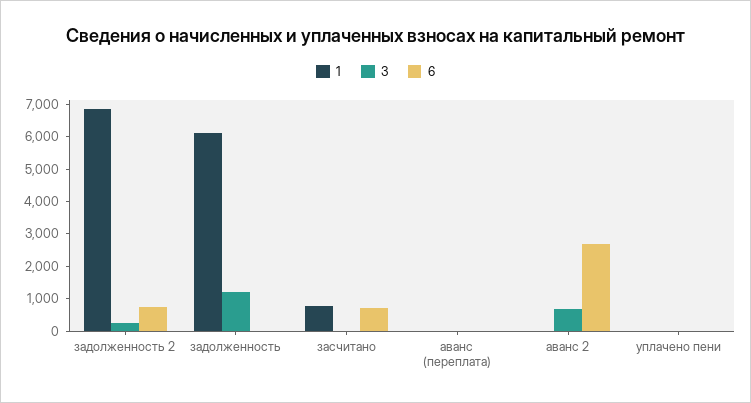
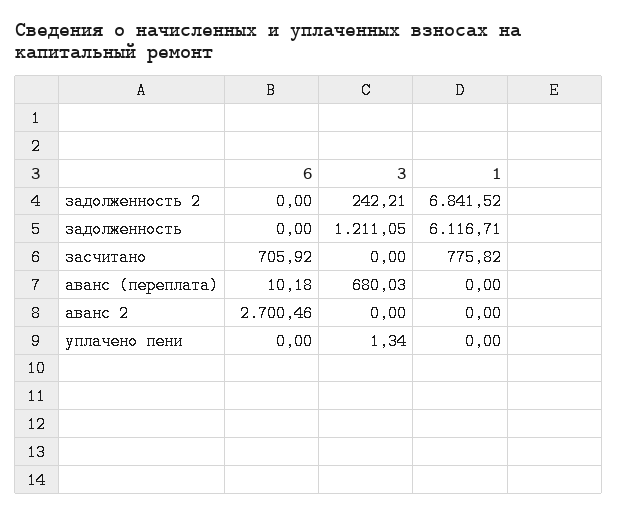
  {
    "1": {
      "задолженность 2": 6841.52,
      "задолженность": 6116.71,
      "засчитано": 775.82,
      "аванс (переплата)": 0,
      "аванс 2": 0,
      "уплачено пени": 0
    },
    "3": {
      "задолженность 2": 242.21,
      "задолженность": 1211.05,
      "засчитано": 0,
-     "аванс (переплата)": 0,
+     "аванс (переплата)": 680.03,
-     "аванс 2": 750,
+     "аванс 2": 0,
      "уплачено пени": 1.34
    },
    "6": {
-     "задолженность 2": 750,
+     "задолженность 2": 0,
      "задолженность": 0,
      "засчитано": 705.92,
      "аванс (переплата)": 10.18,
      "аванс 2": 2700.46,
      "уплачено пени": 0
    }
  }

